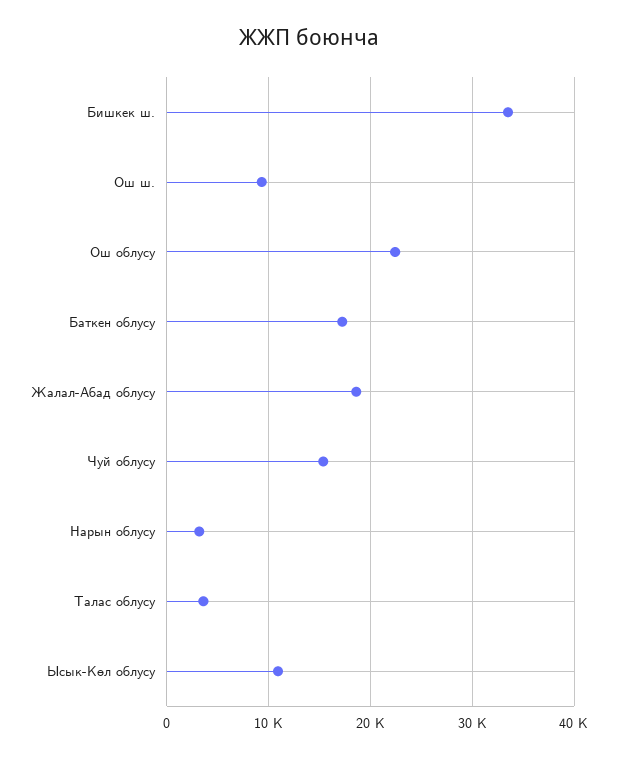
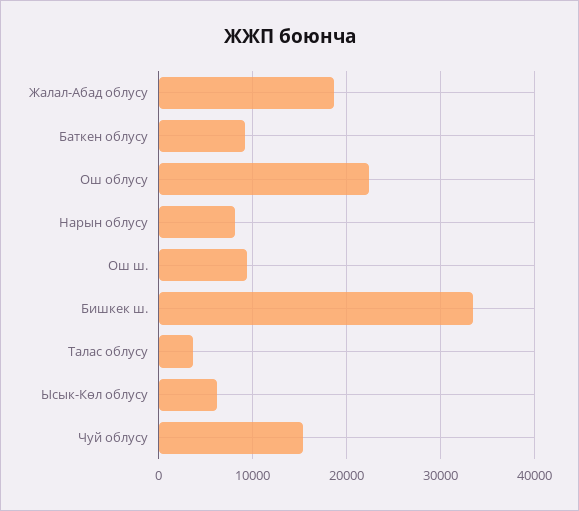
  {
    "Бишкек ш.": 33000,
    "Ош ш.": 9000,
    "Ош облусу": 22000,
-   "Баткен облусу": 17000,
+   "Баткен облусу": 9000,
    "Жалал-Абад облусу": 19000,
    "Чуй облусу": 15000,
-   "Нарын облусу": 3000,
+   "Нарын облусу": 8000,
    "Талас облусу": 4000,
-   "Ысык-Көл облусу": 11000
+   "Ысык-Көл облусу": 6000
  }

